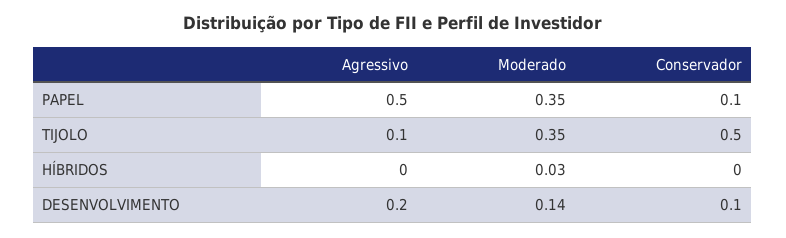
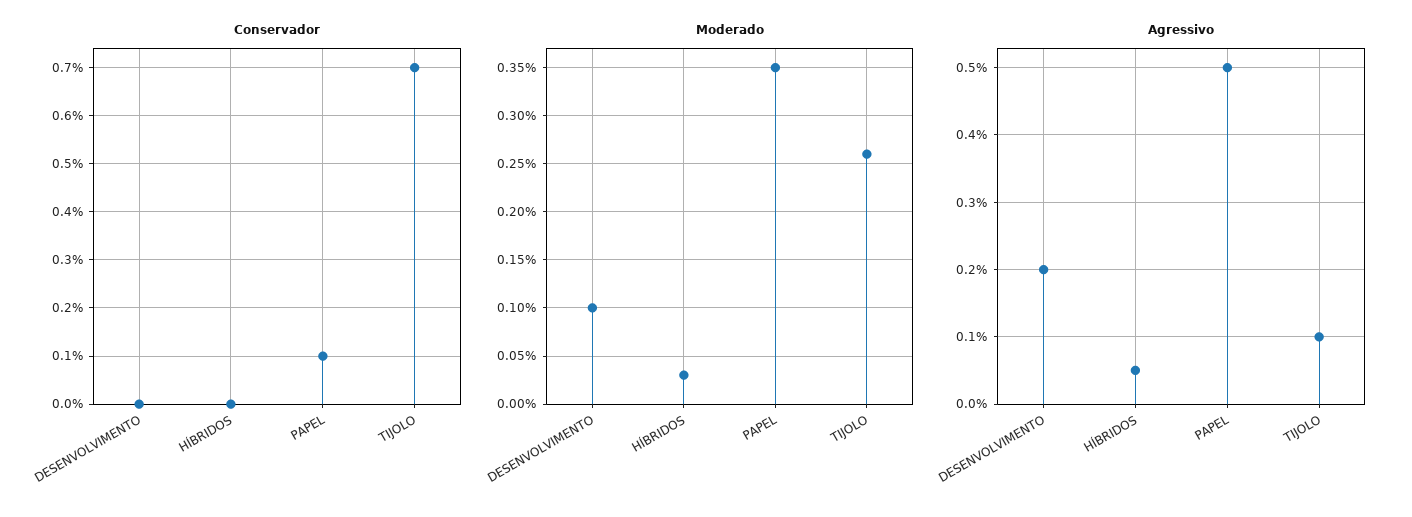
  {
    "Agressivo": {
      "PAPEL": 0.5,
      "TIJOLO": 0.1,
-     "HÍBRIDOS": 0,
+     "HÍBRIDOS": 0.05,
      "DESENVOLVIMENTO": 0.2
    },
    "Moderado": {
      "PAPEL": 0.35,
-     "TIJOLO": 0.35,
+     "TIJOLO": 0.26,
      "HÍBRIDOS": 0.03,
-     "DESENVOLVIMENTO": 0.14
+     "DESENVOLVIMENTO": 0.1
    },
    "Conservador": {
      "PAPEL": 0.1,
-     "TIJOLO": 0.5,
+     "TIJOLO": 0.7,
      "HÍBRIDOS": 0,
-     "DESENVOLVIMENTO": 0.1
+     "DESENVOLVIMENTO": 0
    }
  }

